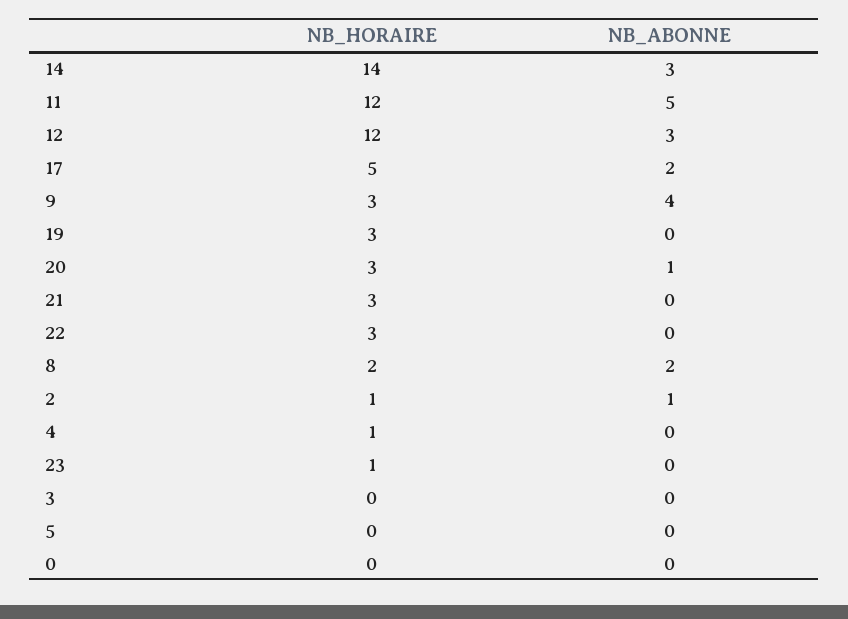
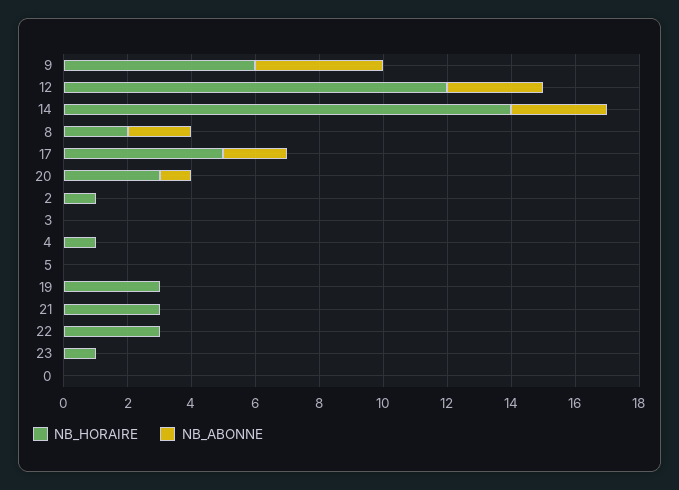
  {
    "NB_HORAIRE": {
      "14": 14,
-     "11": 12,
      "12": 12,
      "17": 5,
-     "9": 3,
+     "9": 6,
      "19": 3,
      "20": 3,
      "21": 3,
      "22": 3,
      "8": 2,
      "2": 1,
      "4": 1,
      "23": 1,
      "3": 0,
      "5": 0,
      "0": 0
    },
    "NB_ABONNE": {
      "14": 3,
-     "11": 5,
      "12": 3,
      "17": 2,
      "9": 4,
      "19": 0,
      "20": 1,
      "21": 0,
      "22": 0,
      "8": 2,
-     "2": 1,
+     "2": 0,
      "4": 0,
      "23": 0,
      "3": 0,
      "5": 0,
      "0": 0
    }
  }

